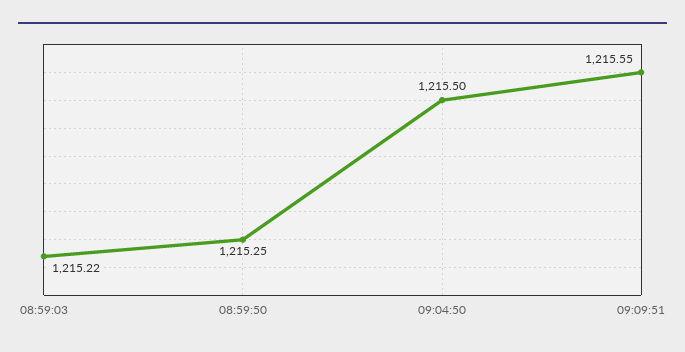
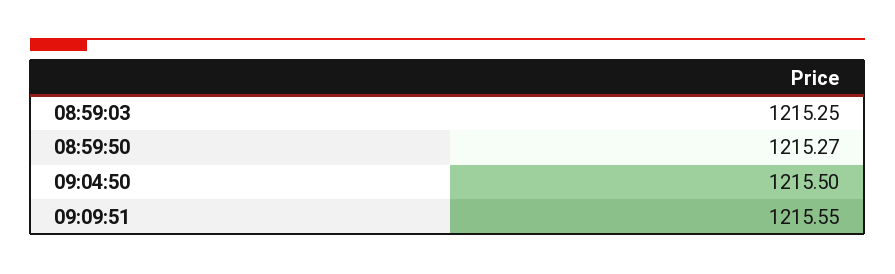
  {
-   "08:59:03": 1215.22,
+   "08:59:03": 1215.25,
-   "08:59:50": 1215.25,
+   "08:59:50": 1215.27,
    "09:04:50": 1215.5,
    "09:09:51": 1215.55
  }

